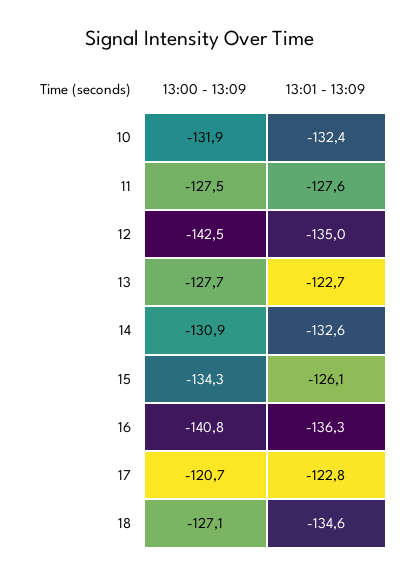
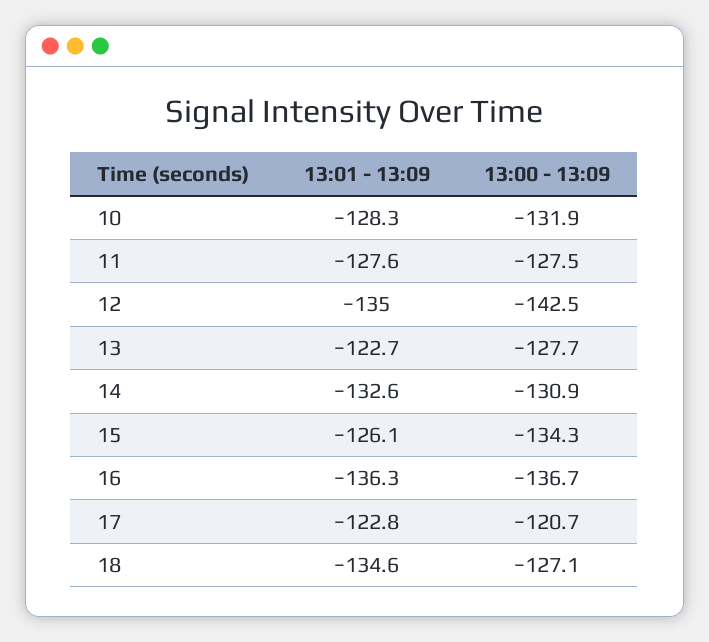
  {
    "13:00 - 13:09": {
      "10": -131.9,
      "11": -127.5,
      "12": -142.5,
      "13": -127.7,
      "14": -130.9,
      "15": -134.3,
-     "16": -140.8,
+     "16": -136.7,
      "17": -120.7,
      "18": -127.1
    },
    "13:01 - 13:09": {
-     "10": -132.4,
+     "10": -128.3,
      "11": -127.6,
      "12": -135,
      "13": -122.7,
      "14": -132.6,
      "15": -126.1,
      "16": -136.3,
      "17": -122.8,
      "18": -134.6
    }
  }

